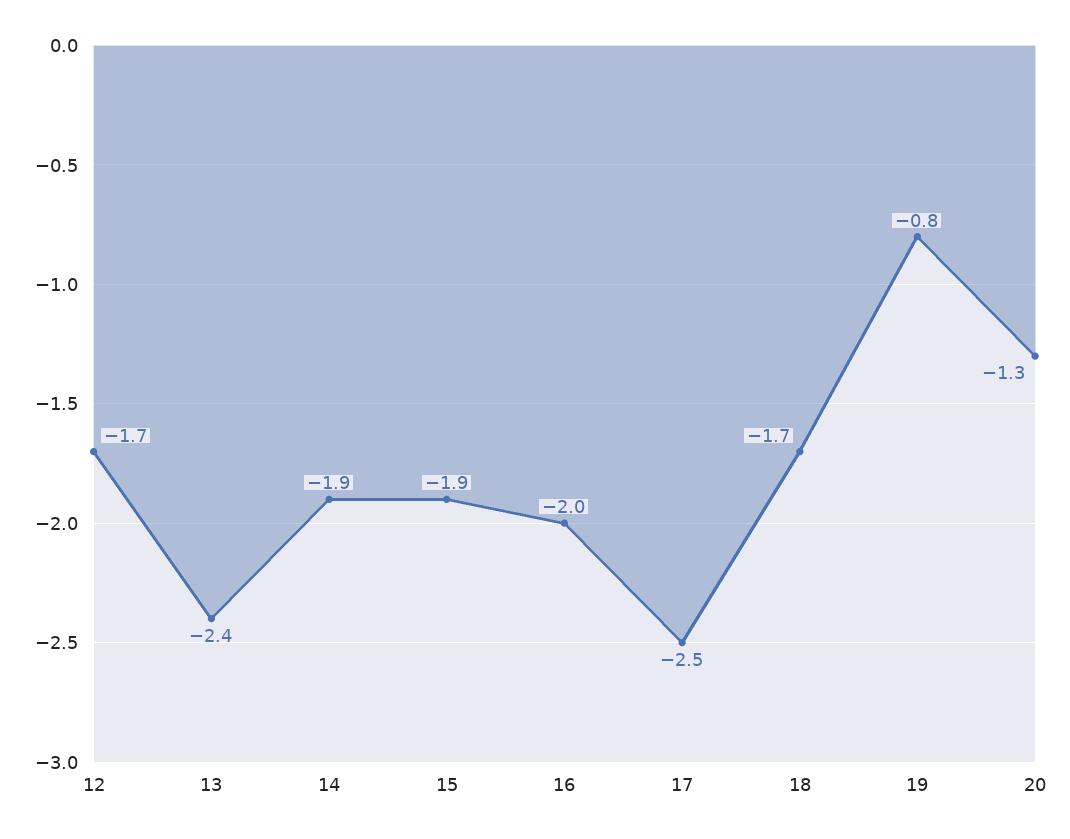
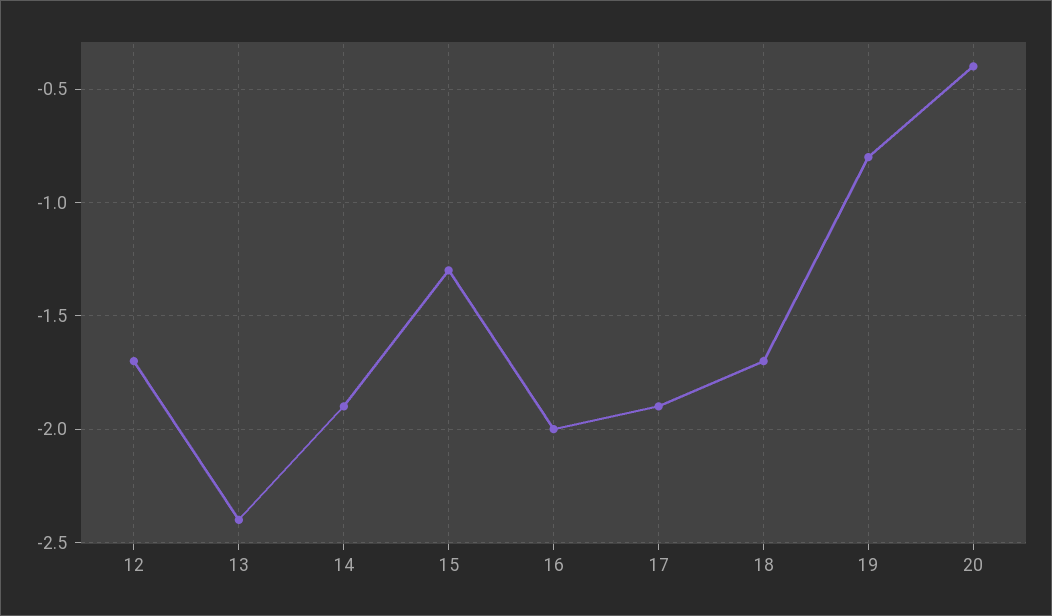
  {
    "12": -1.7,
    "13": -2.4,
    "14": -1.9,
-   "15": -1.9,
+   "15": -1.3,
    "16": -2,
-   "17": -2.5,
+   "17": -1.9,
    "18": -1.7,
    "19": -0.8,
-   "20": -1.3
+   "20": -0.4
  }

